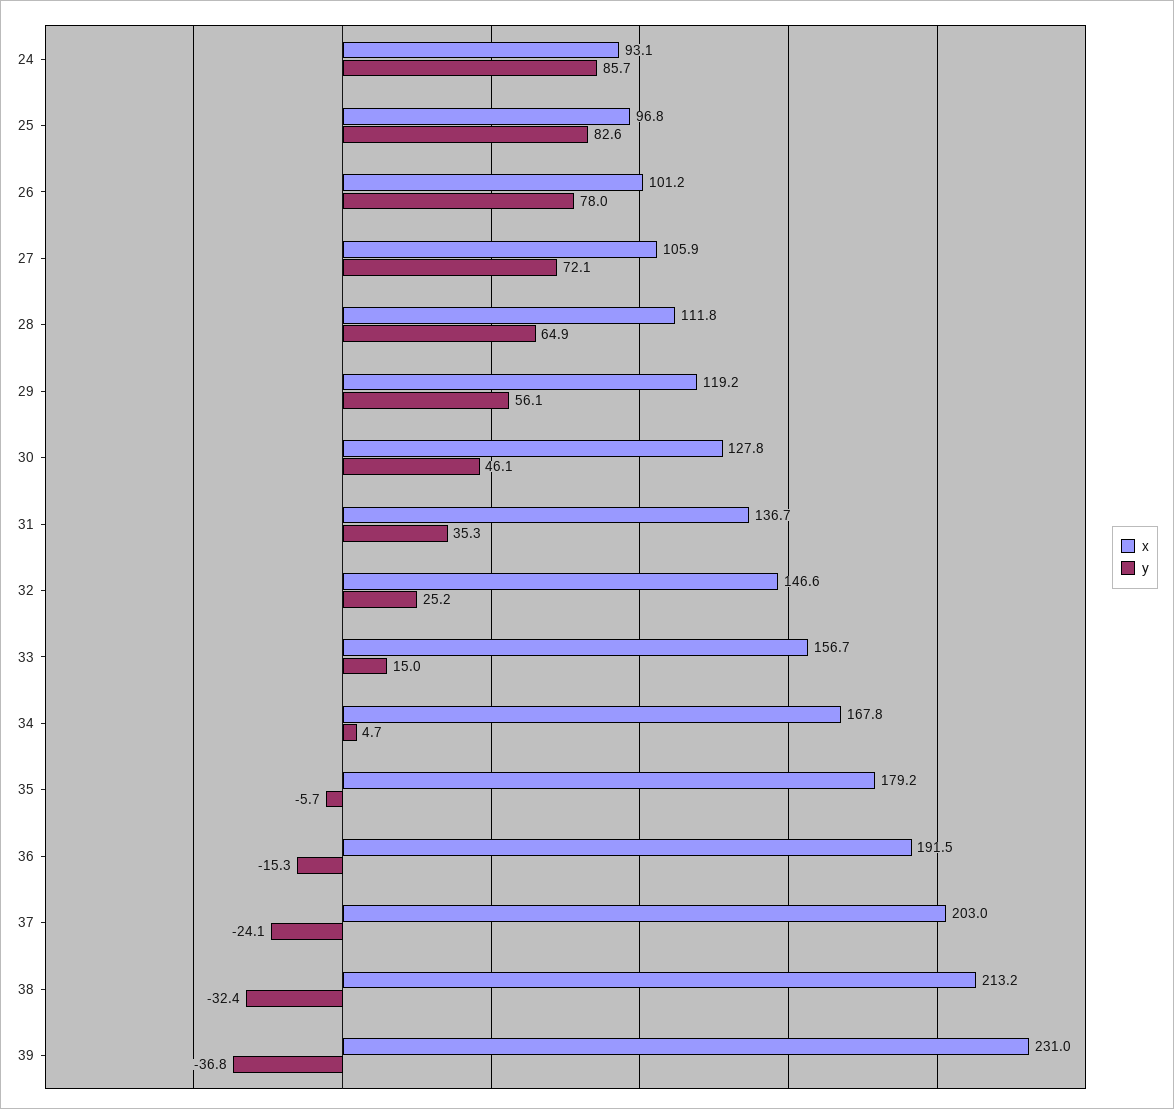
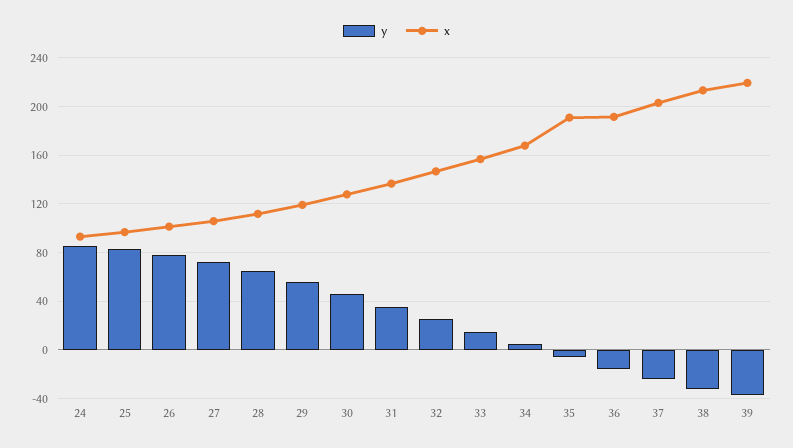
  {
    "x": {
      "24": 93.1,
      "25": 96.8,
      "26": 101.2,
      "27": 105.9,
      "28": 111.8,
      "29": 119.2,
      "30": 127.8,
      "31": 136.7,
      "32": 146.6,
      "33": 156.7,
      "34": 167.8,
-     "35": 179.2,
+     "35": 190,
      "36": 191.5,
      "37": 203,
      "38": 213.2,
-     "39": 231
+     "39": 220
    },
    "y": {
      "24": 85.7,
      "25": 82.6,
      "26": 78,
      "27": 72.1,
      "28": 64.9,
      "29": 56.1,
      "30": 46.1,
      "31": 35.3,
      "32": 25.2,
      "33": 15,
      "34": 4.7,
      "35": -5.7,
      "36": -15.3,
      "37": -24.1,
      "38": -32.4,
      "39": -36.8
    }
  }

